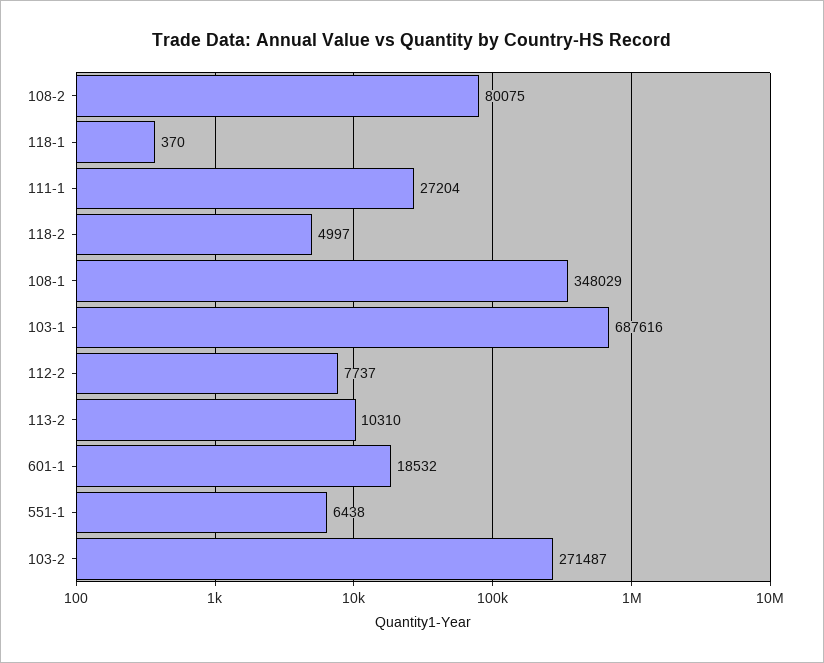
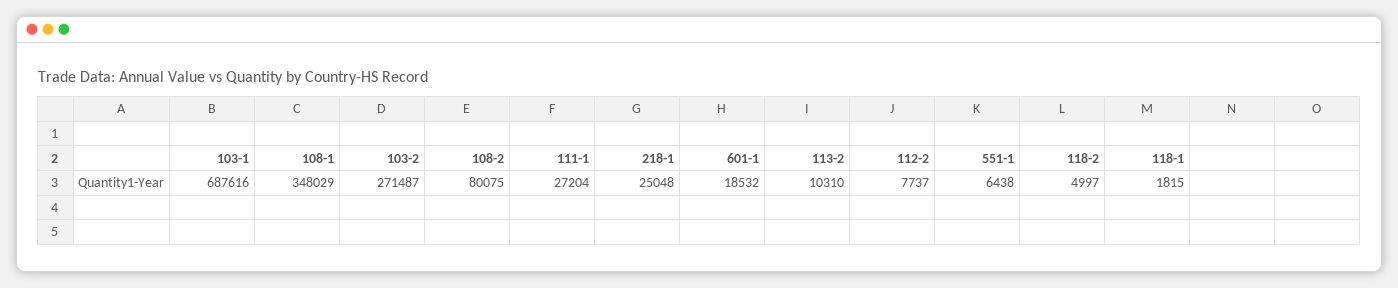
  {
    "108-2": 80075,
-   "118-1": 370,
+   "118-1": 1815,
    "111-1": 27204,
    "118-2": 4997,
    "108-1": 348029,
    "103-1": 687616,
    "112-2": 7737,
    "113-2": 10310,
    "601-1": 18532,
    "551-1": 6438,
-   "103-2": 271487
+   "103-2": 271487,
+   "218-1": 25048
  }

